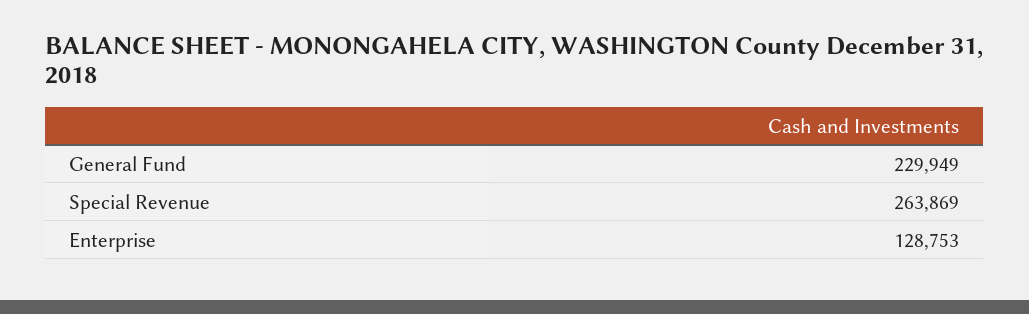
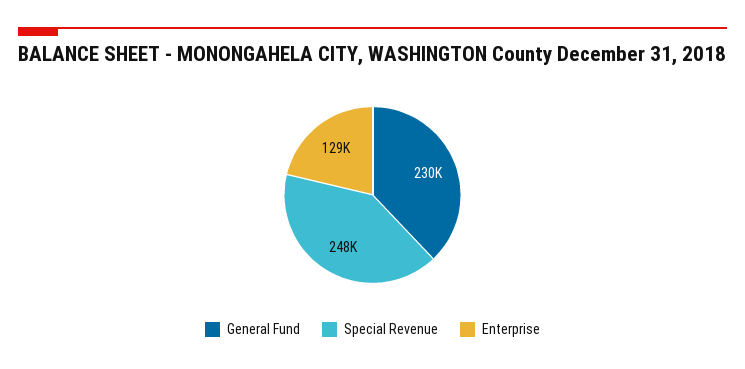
  {
    "General Fund": 229949,
-   "Special Revenue": 263869,
+   "Special Revenue": 248000,
    "Enterprise": 128753
  }

